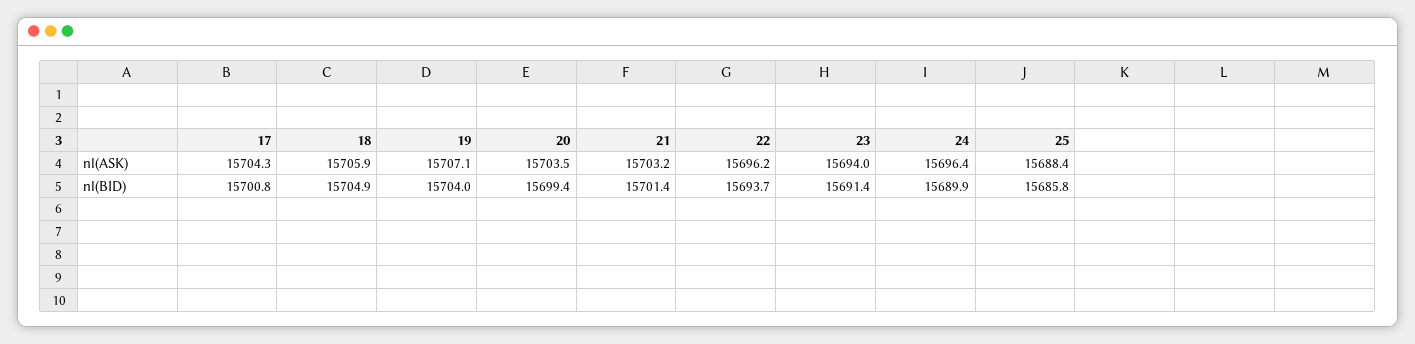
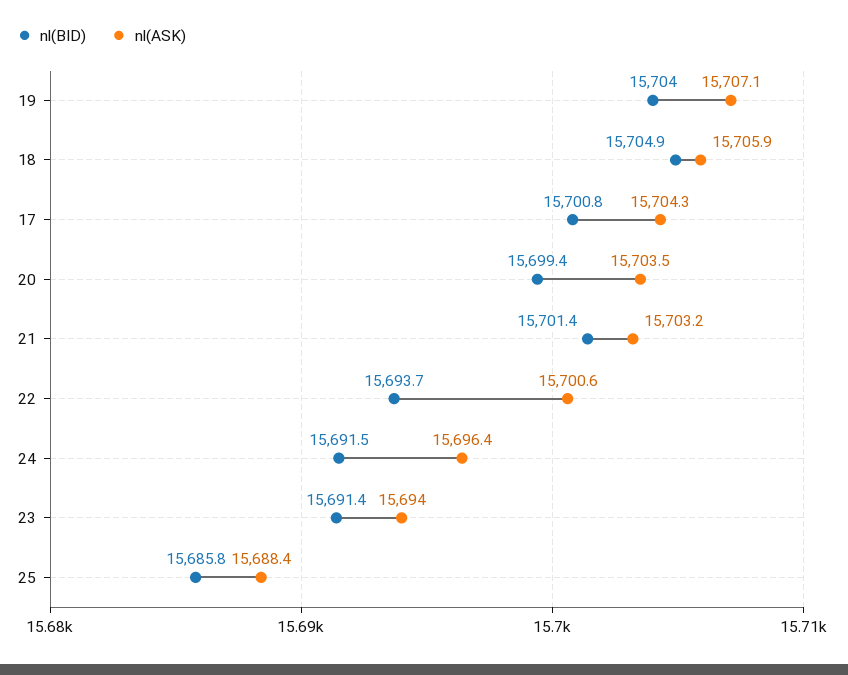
  {
    "nl(ASK)": {
      "17": 15704.3,
      "18": 15705.9,
      "19": 15707.1,
      "20": 15703.5,
      "21": 15703.2,
-     "22": 15696.2,
+     "22": 15700.6,
      "23": 15694,
      "24": 15696.4,
      "25": 15688.4
    },
    "nl(BID)": {
      "17": 15700.8,
      "18": 15704.9,
      "19": 15704,
      "20": 15699.4,
      "21": 15701.4,
      "22": 15693.7,
      "23": 15691.4,
-     "24": 15689.9,
+     "24": 15691.5,
      "25": 15685.8
    }
  }

